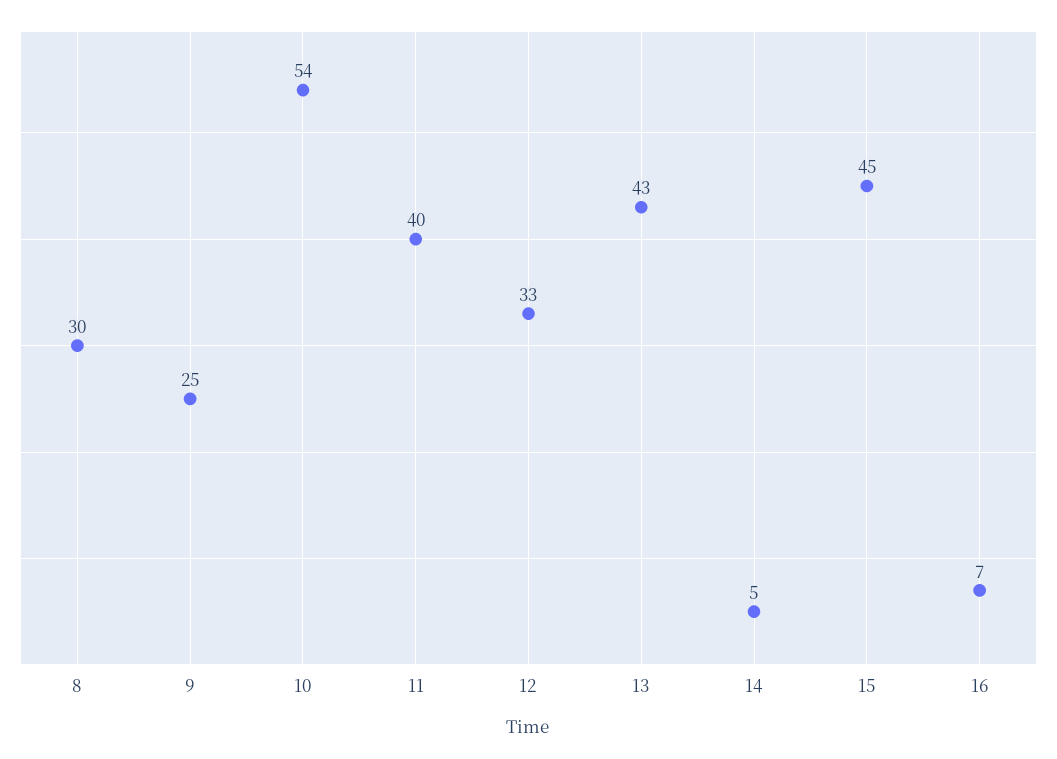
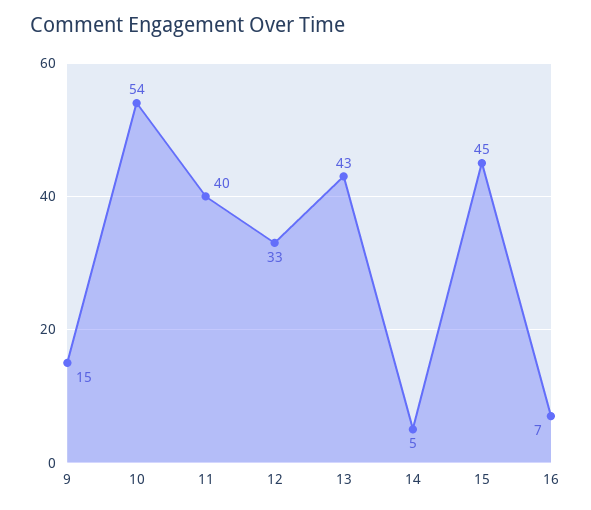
  {
-   "8": 30,
-   "9": 25,
+   "9": 15,
    "10": 54,
    "11": 40,
    "12": 33,
    "13": 43,
    "14": 5,
    "15": 45,
    "16": 7
  }

